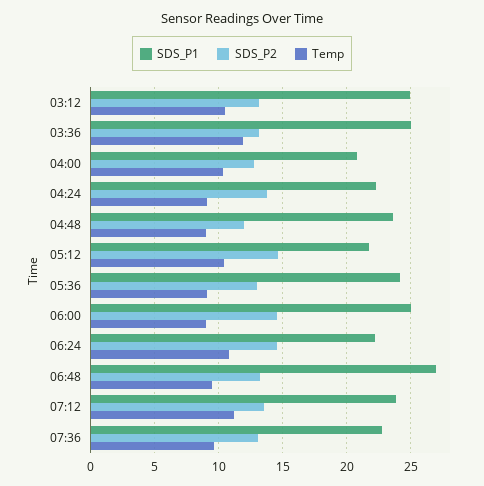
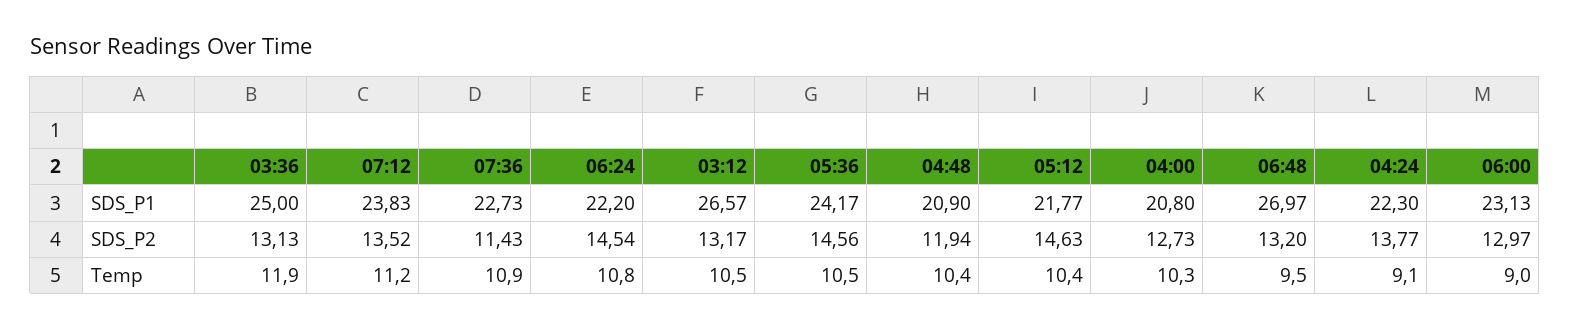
  {
    "SDS_P1": {
-     "03:12": 25,
+     "03:12": 26.57,
      "03:36": 25,
      "04:00": 20.8,
      "04:24": 22.3,
-     "04:48": 23.5,
+     "04:48": 20.9,
      "05:12": 21.77,
      "05:36": 24.17,
-     "06:00": 25,
+     "06:00": 23.13,
      "06:24": 22.2,
      "06:48": 26.97,
      "07:12": 23.83,
      "07:36": 22.73
    },
    "SDS_P2": {
      "03:12": 13.17,
      "03:36": 13.13,
      "04:00": 12.73,
      "04:24": 13.77,
      "04:48": 11.94,
      "05:12": 14.63,
-     "05:36": 13,
+     "05:36": 14.56,
-     "06:00": 14.5,
+     "06:00": 12.97,
      "06:24": 14.54,
      "06:48": 13.2,
      "07:12": 13.52,
-     "07:36": 13
+     "07:36": 11.43
    },
    "Temp": {
      "03:12": 10.5,
      "03:36": 11.9,
      "04:00": 10.3,
      "04:24": 9.1,
-     "04:48": 9,
+     "04:48": 10.4,
      "05:12": 10.4,
-     "05:36": 9,
+     "05:36": 10.5,
      "06:00": 9,
      "06:24": 10.8,
      "06:48": 9.5,
      "07:12": 11.2,
-     "07:36": 9.5
+     "07:36": 10.9
    }
  }

